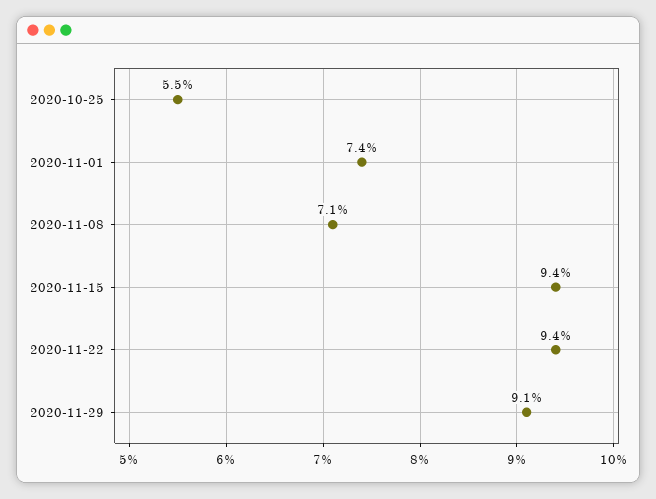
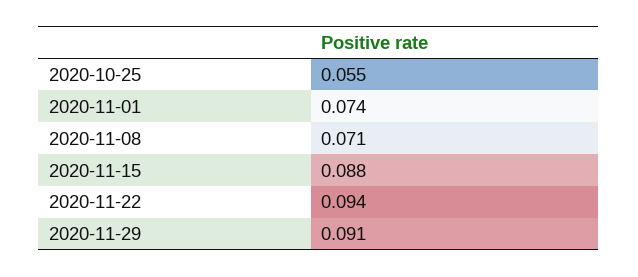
  {
    "2020-10-25": 0.055,
    "2020-11-01": 0.074,
    "2020-11-08": 0.071,
-   "2020-11-15": 0.094,
+   "2020-11-15": 0.088,
    "2020-11-22": 0.094,
    "2020-11-29": 0.091
  }

